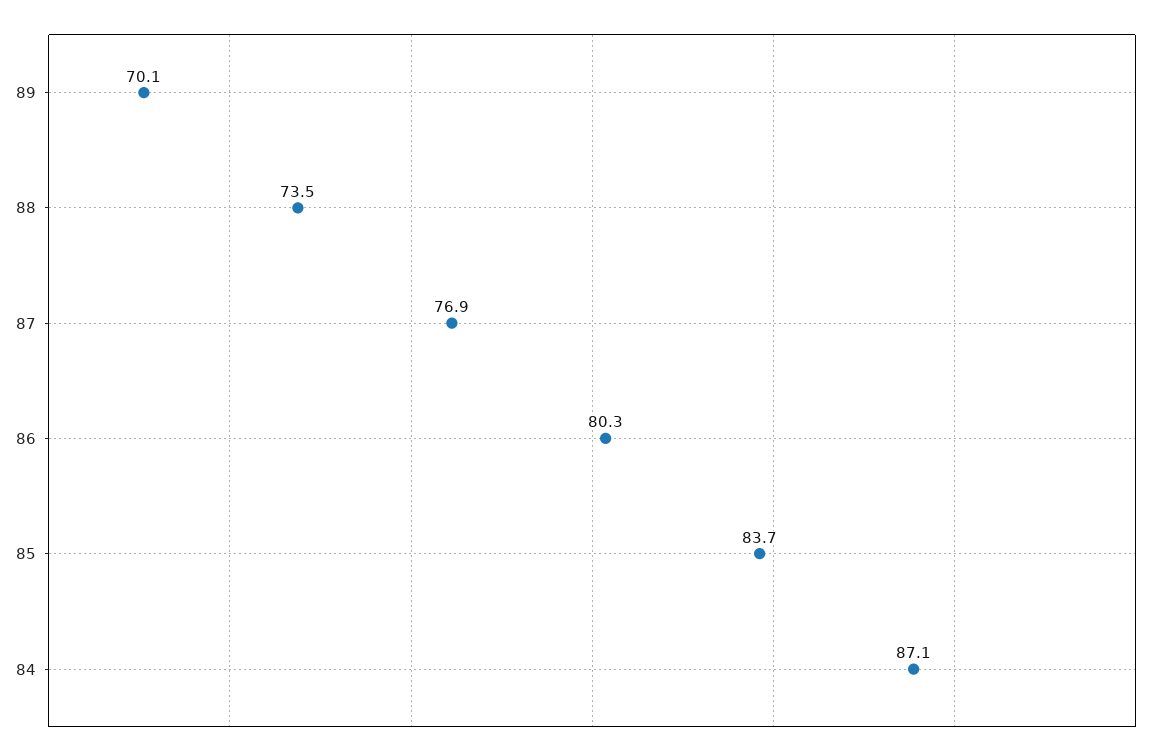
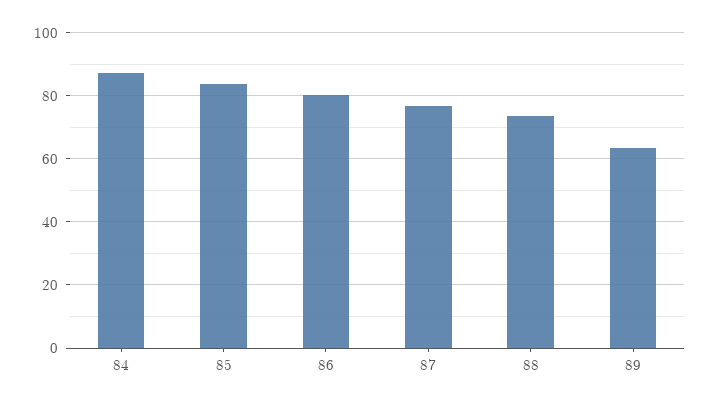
  {
-   "89": 70.1,
+   "89": 64,
    "88": 73.5,
    "87": 76.9,
    "86": 80.3,
    "85": 83.7,
    "84": 87.1
  }

